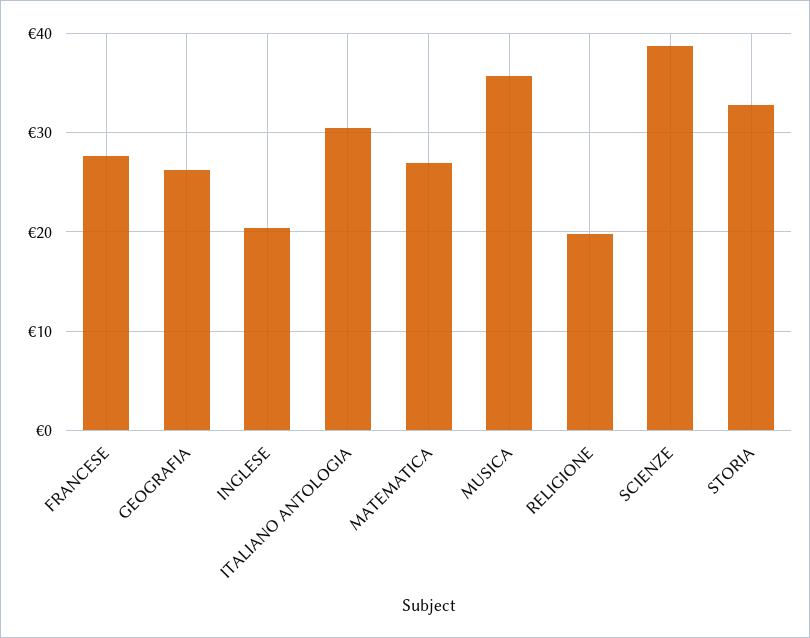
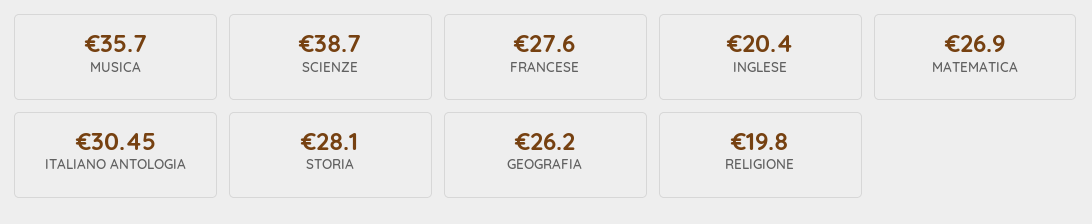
  {
    "FRANCESE": 27.6,
    "GEOGRAFIA": 26.2,
    "INGLESE": 20.4,
    "ITALIANO ANTOLOGIA": 30.45,
    "MATEMATICA": 26.9,
    "MUSICA": 35.7,
    "RELIGIONE": 19.8,
    "SCIENZE": 38.7,
-   "STORIA": 33
+   "STORIA": 28.1
  }

